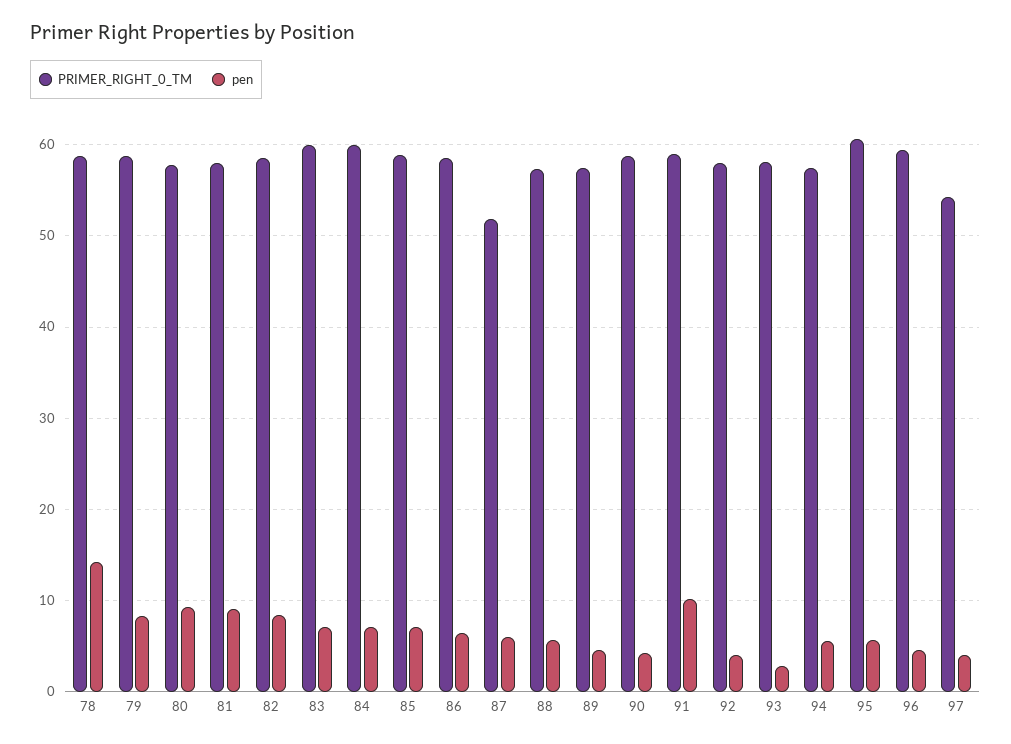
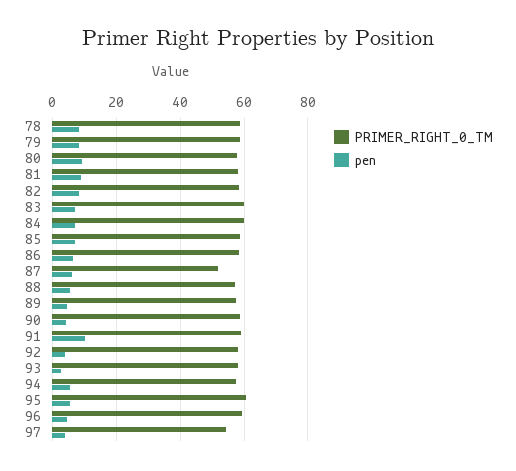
  {
    "PRIMER_RIGHT_0_TM": {
      "78": 59,
      "79": 59,
      "80": 58,
      "81": 58,
      "82": 59,
      "83": 60,
      "84": 60,
      "85": 59,
      "86": 59,
      "87": 52,
      "88": 57,
      "89": 57,
      "90": 59,
      "91": 59,
      "92": 58,
      "93": 58,
      "94": 57,
      "95": 61,
      "96": 59,
      "97": 54
    },
    "pen": {
-     "78": 14,
+     "78": 8,
      "79": 8,
      "80": 9,
      "81": 9,
      "82": 8,
      "83": 7,
      "84": 7,
      "85": 7,
      "86": 6,
      "87": 6,
      "88": 6,
      "89": 5,
      "90": 4,
      "91": 10,
      "92": 4,
      "93": 3,
      "94": 6,
      "95": 6,
      "96": 5,
      "97": 4
    }
  }

